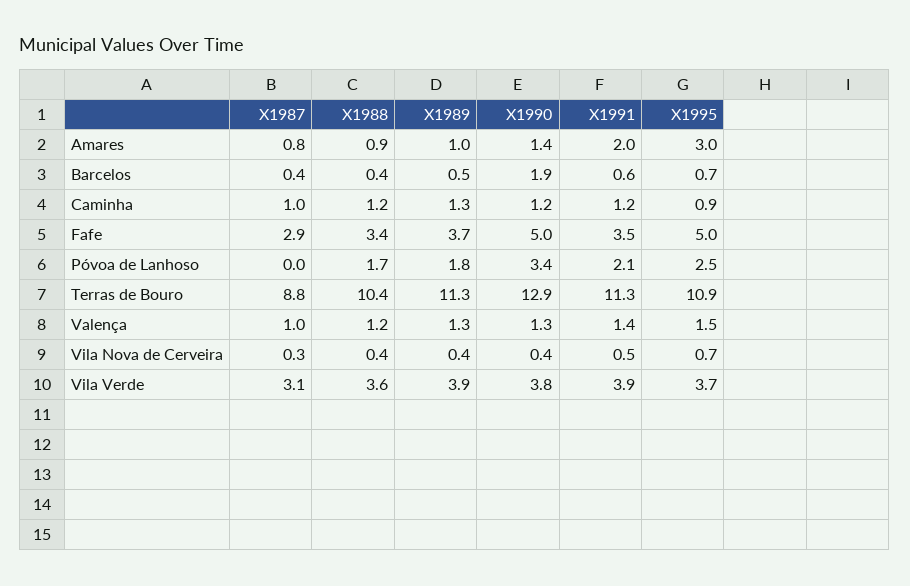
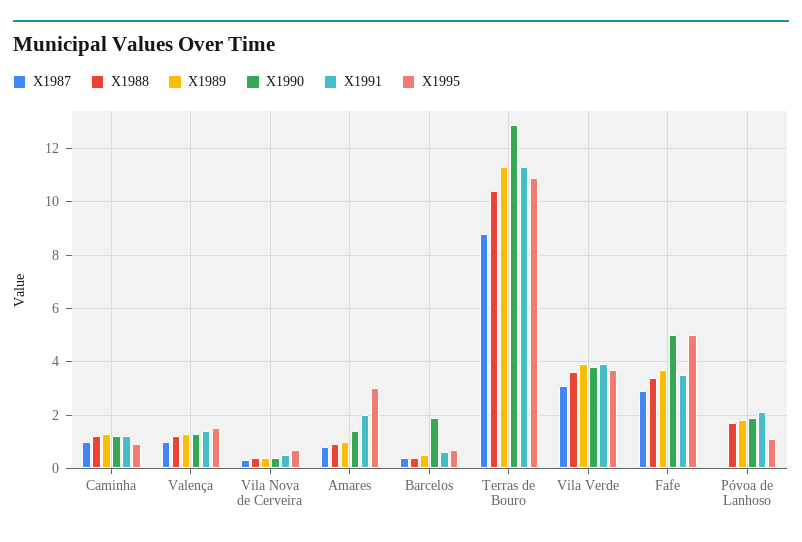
  {
    "X1987": {
      "Amares": 0.8,
      "Barcelos": 0.4,
      "Caminha": 1,
      "Fafe": 2.9,
      "Póvoa de Lanhoso": 0,
      "Terras de Bouro": 8.8,
      "Valença": 1,
      "Vila Nova de Cerveira": 0.3,
      "Vila Verde": 3.1
    },
    "X1988": {
      "Amares": 0.9,
      "Barcelos": 0.4,
      "Caminha": 1.2,
      "Fafe": 3.4,
      "Póvoa de Lanhoso": 1.7,
      "Terras de Bouro": 10.4,
      "Valença": 1.2,
      "Vila Nova de Cerveira": 0.4,
      "Vila Verde": 3.6
    },
    "X1989": {
      "Amares": 1,
      "Barcelos": 0.5,
      "Caminha": 1.3,
      "Fafe": 3.7,
      "Póvoa de Lanhoso": 1.8,
      "Terras de Bouro": 11.3,
      "Valença": 1.3,
      "Vila Nova de Cerveira": 0.4,
      "Vila Verde": 3.9
    },
    "X1990": {
      "Amares": 1.4,
      "Barcelos": 1.9,
      "Caminha": 1.2,
      "Fafe": 5,
-     "Póvoa de Lanhoso": 3.4,
+     "Póvoa de Lanhoso": 2,
      "Terras de Bouro": 12.9,
      "Valença": 1.3,
      "Vila Nova de Cerveira": 0.4,
      "Vila Verde": 3.8
    },
    "X1991": {
      "Amares": 2,
      "Barcelos": 0.6,
      "Caminha": 1.2,
      "Fafe": 3.5,
      "Póvoa de Lanhoso": 2.1,
      "Terras de Bouro": 11.3,
      "Valença": 1.4,
      "Vila Nova de Cerveira": 0.5,
      "Vila Verde": 3.9
    },
    "X1995": {
      "Amares": 3,
      "Barcelos": 0.7,
      "Caminha": 0.9,
      "Fafe": 5,
-     "Póvoa de Lanhoso": 2.5,
+     "Póvoa de Lanhoso": 1,
      "Terras de Bouro": 10.9,
      "Valença": 1.5,
      "Vila Nova de Cerveira": 0.7,
      "Vila Verde": 3.7
    }
  }

